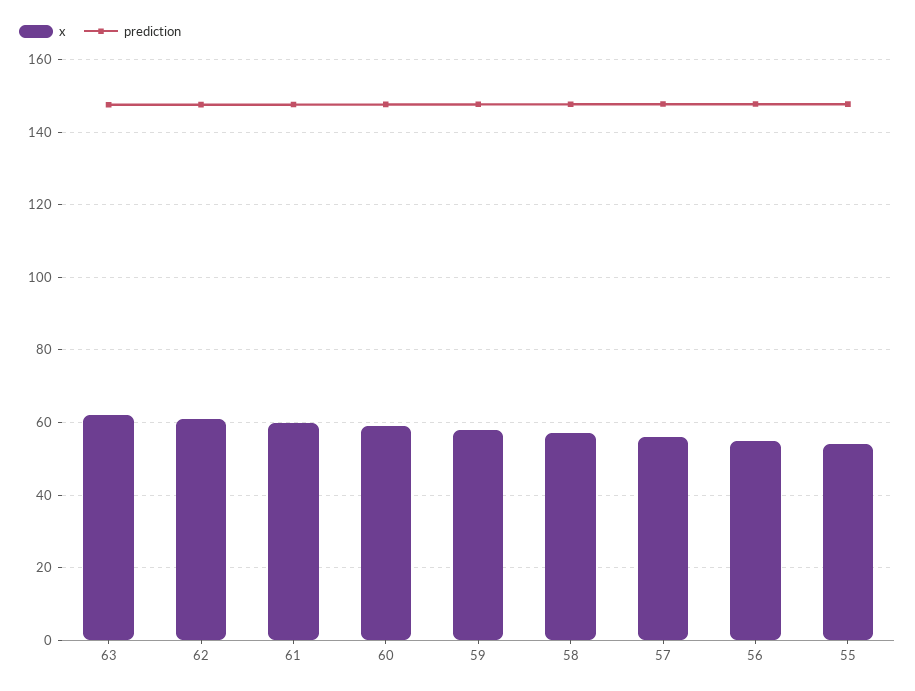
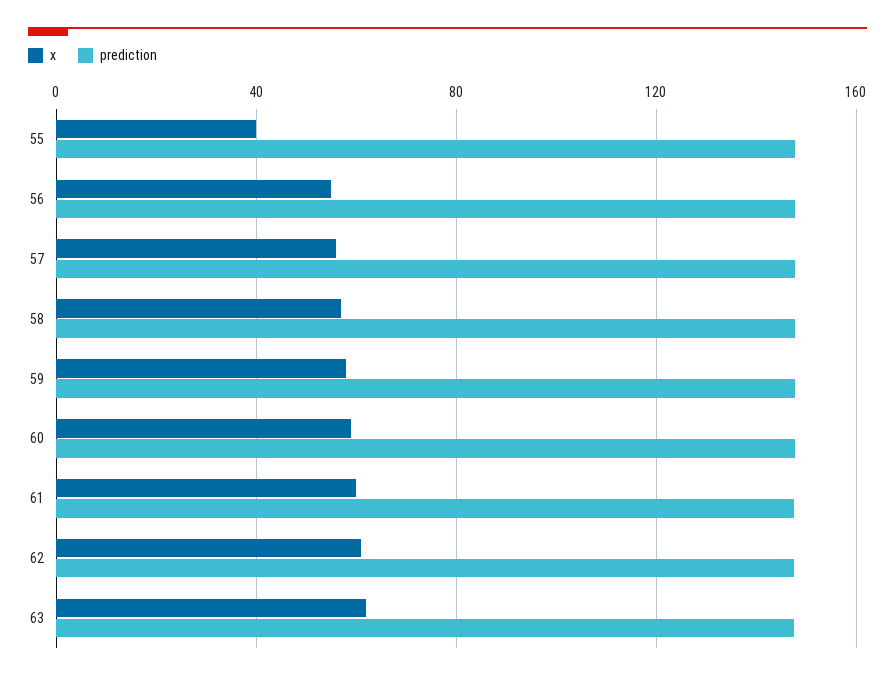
  {
    "x": {
      "63": 62,
      "62": 62,
      "61": 60,
      "60": 60,
      "59": 58,
      "58": 58,
      "57": 56,
      "56": 56,
-     "55": 54
+     "55": 40
    },
    "prediction": {
      "63": 148,
      "62": 148,
      "61": 148,
      "60": 148,
      "59": 148,
      "58": 148,
      "57": 148,
      "56": 148,
      "55": 148
    }
  }

